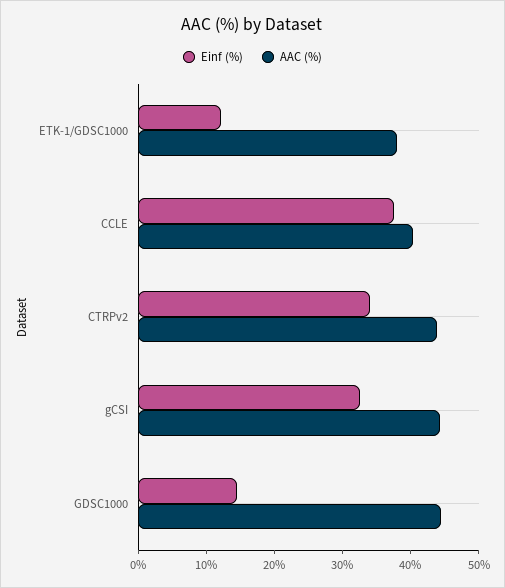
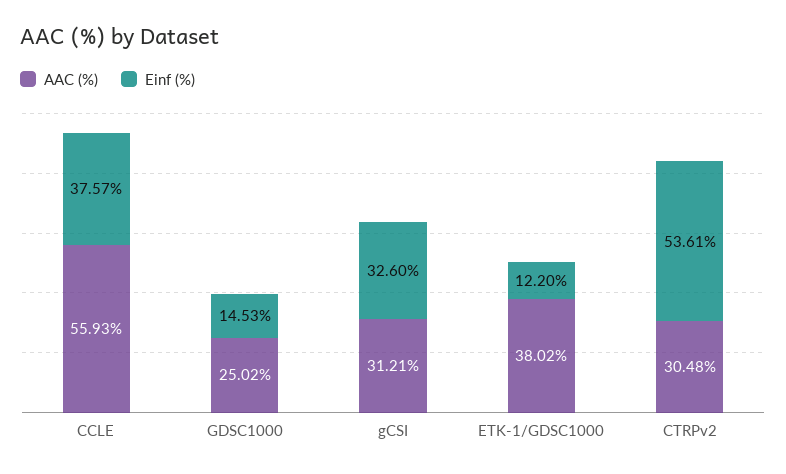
  {
    "Einf (%)": {
      "ETK-1/GDSC1000": 12.2,
      "CCLE": 37.57,
-     "CTRPv2": 34,
+     "CTRPv2": 53.61,
      "gCSI": 32.6,
      "GDSC1000": 14.53
    },
    "AAC (%)": {
      "ETK-1/GDSC1000": 38.02,
-     "CCLE": 40,
+     "CCLE": 55.93,
-     "CTRPv2": 44,
+     "CTRPv2": 30.48,
-     "gCSI": 44,
+     "gCSI": 31.21,
-     "GDSC1000": 44
+     "GDSC1000": 25.02
    }
  }

